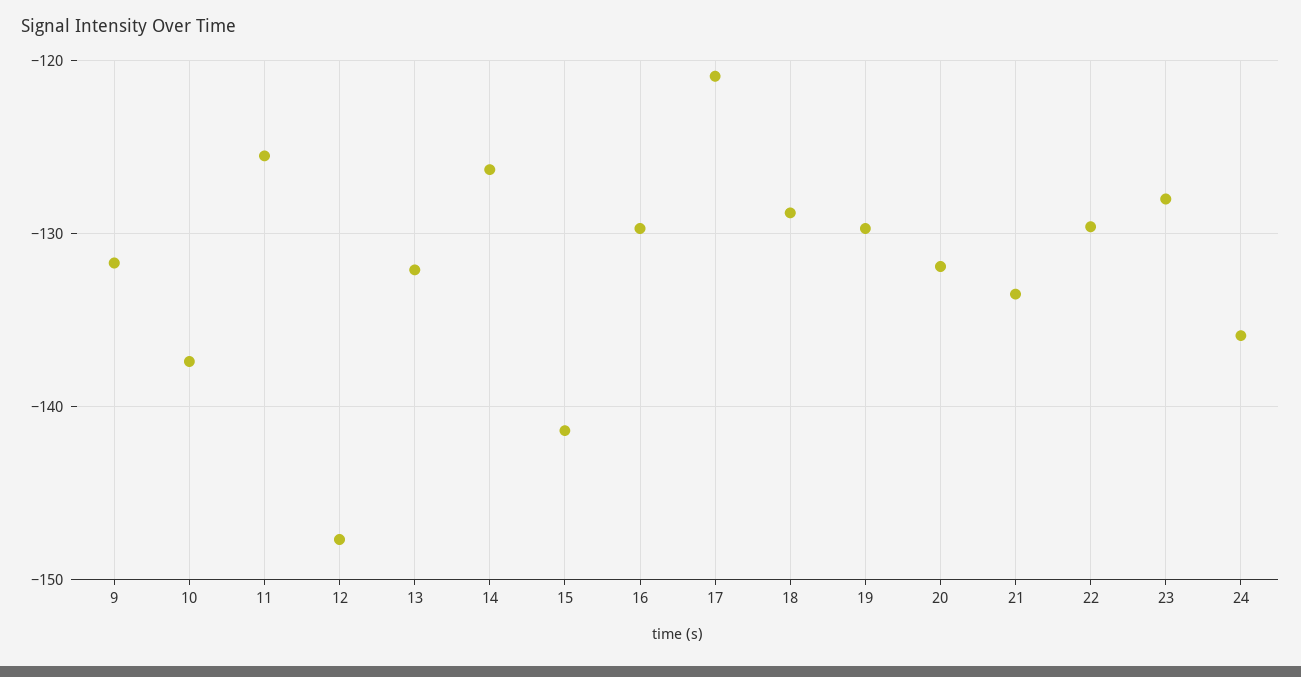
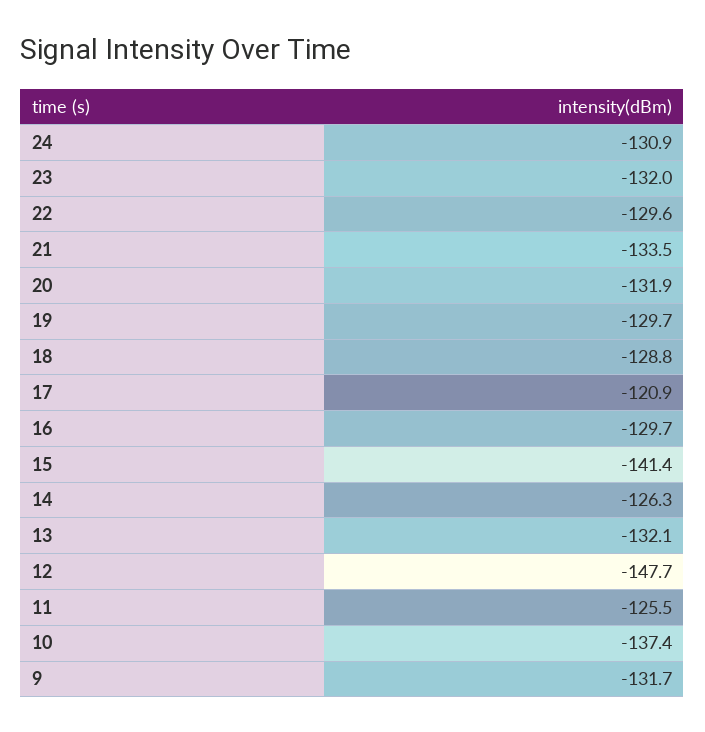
  {
    "9": -131.7,
    "10": -137.4,
    "11": -125.5,
    "12": -147.7,
    "13": -132.1,
    "14": -126.3,
    "15": -141.4,
    "16": -129.7,
    "17": -120.9,
    "18": -128.8,
    "19": -129.7,
    "20": -131.9,
    "21": -133.5,
    "22": -129.6,
-   "23": -128,
+   "23": -132,
-   "24": -136
+   "24": -130.9
  }

